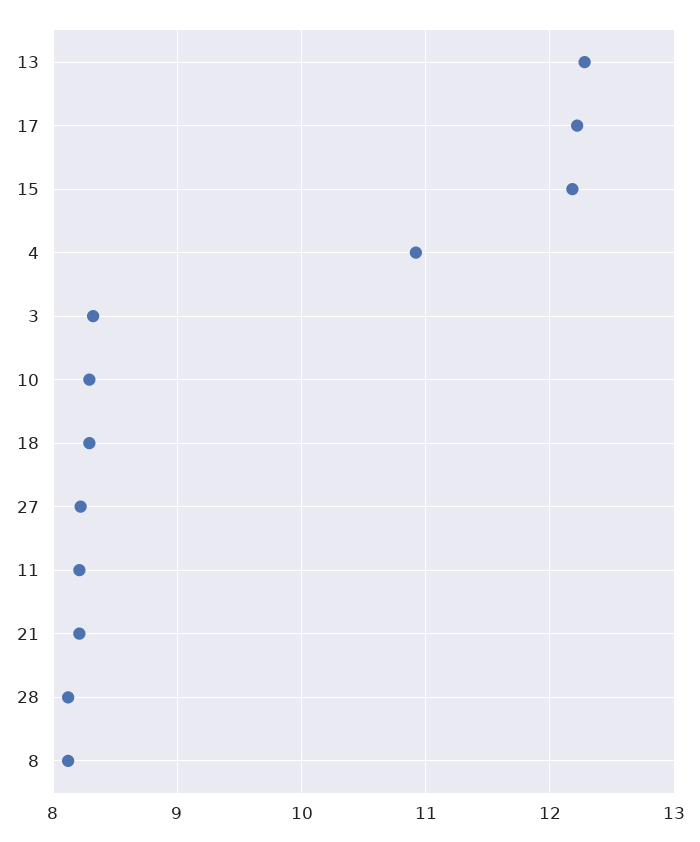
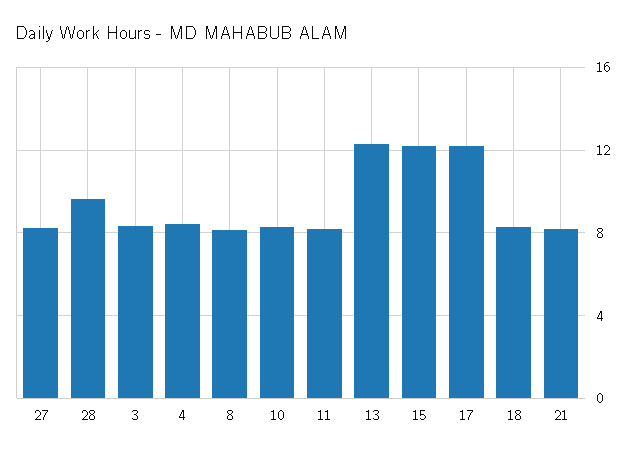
  {
    "13": 12.3,
    "17": 12.2,
    "15": 12.2,
-   "4": 10.9,
+   "4": 8.5,
    "3": 8.3,
    "10": 8.3,
    "18": 8.3,
    "27": 8.2,
    "11": 8.2,
    "21": 8.2,
-   "28": 8.1,
+   "28": 9.5,
    "8": 8.1
  }

